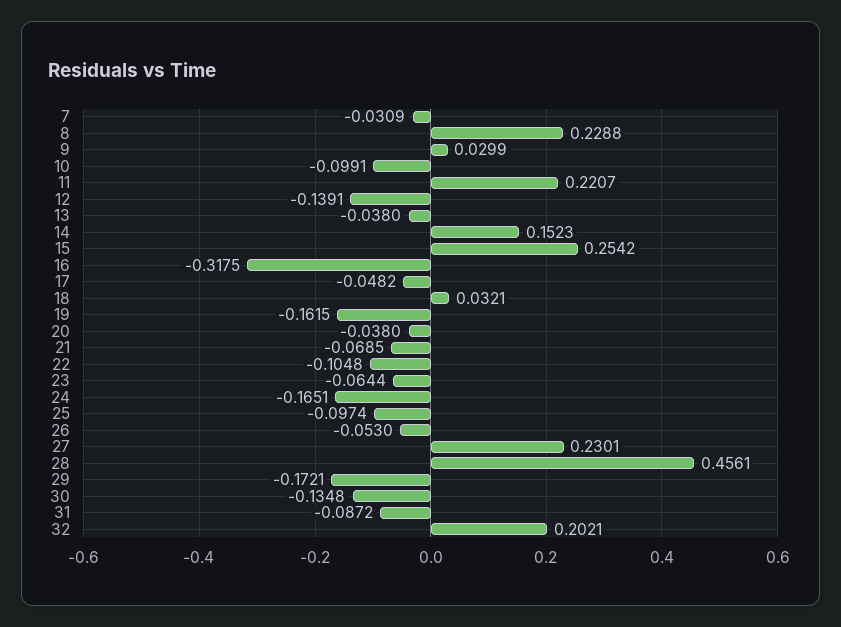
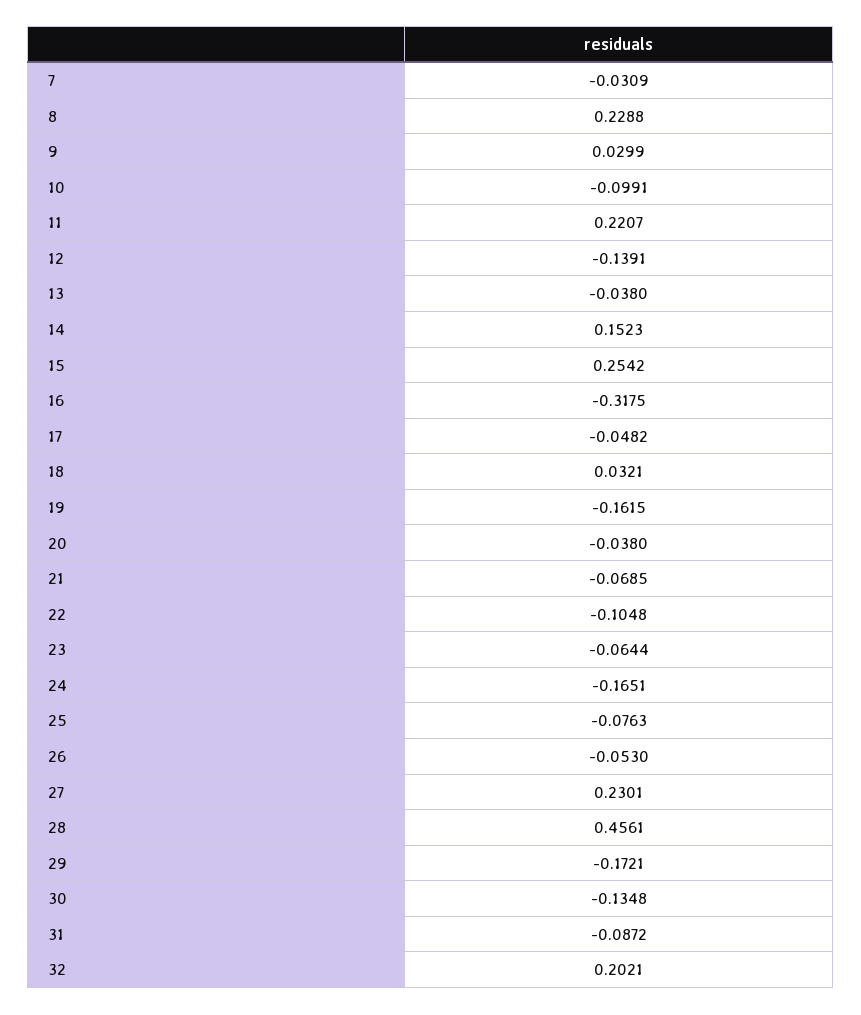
  {
    "7": -0.0309,
    "8": 0.2288,
    "9": 0.0299,
    "10": -0.0991,
    "11": 0.2207,
    "12": -0.1391,
    "13": -0.038,
    "14": 0.1523,
    "15": 0.2542,
    "16": -0.3175,
    "17": -0.0482,
    "18": 0.0321,
    "19": -0.1615,
    "20": -0.038,
    "21": -0.0685,
    "22": -0.1048,
    "23": -0.0644,
    "24": -0.1651,
-   "25": -0.0974,
+   "25": -0.0763,
    "26": -0.053,
    "27": 0.2301,
    "28": 0.4561,
    "29": -0.1721,
    "30": -0.1348,
    "31": -0.0872,
    "32": 0.2021
  }

